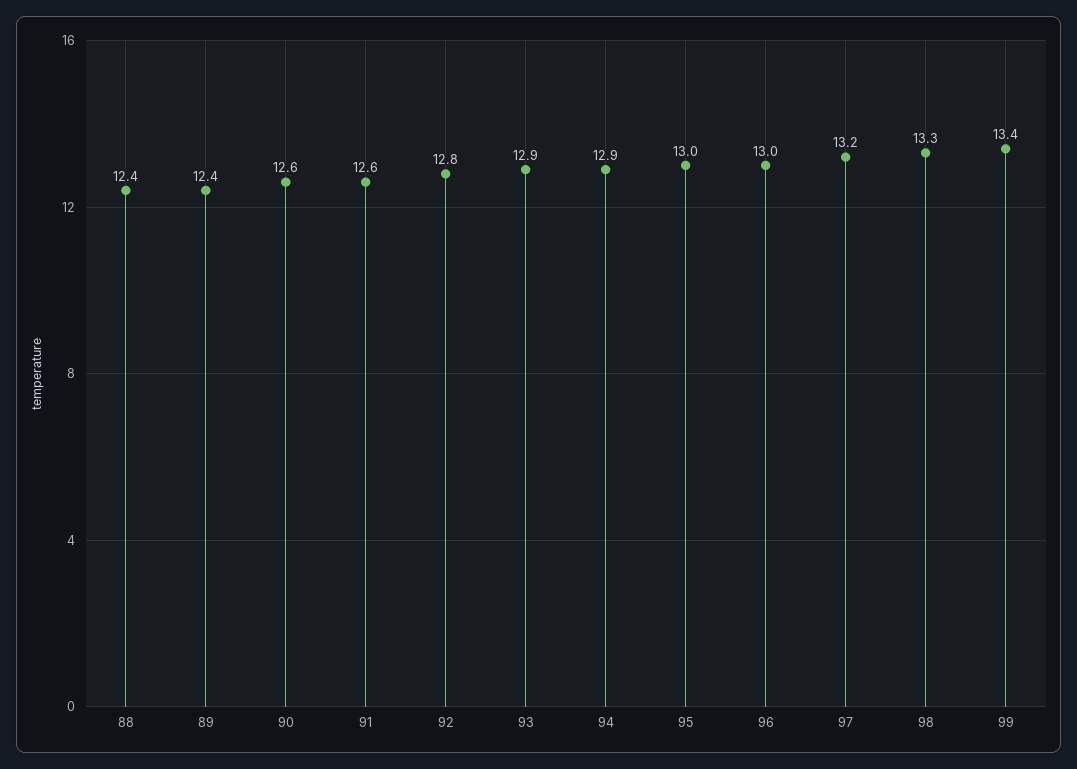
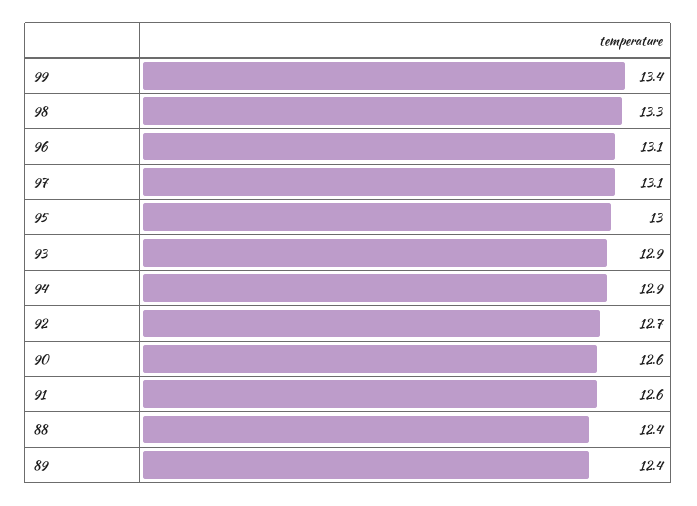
  {
    "88": 12.4,
    "89": 12.4,
    "90": 12.6,
    "91": 12.6,
-   "92": 12.8,
+   "92": 12.7,
    "93": 12.9,
    "94": 12.9,
    "95": 13,
-   "96": 13,
+   "96": 13.1,
-   "97": 13.2,
+   "97": 13.1,
    "98": 13.3,
    "99": 13.4
  }

